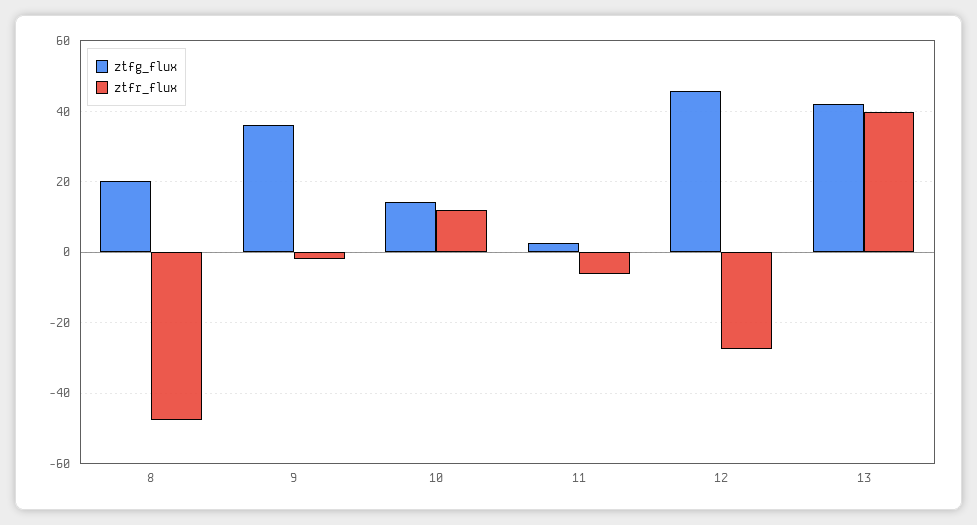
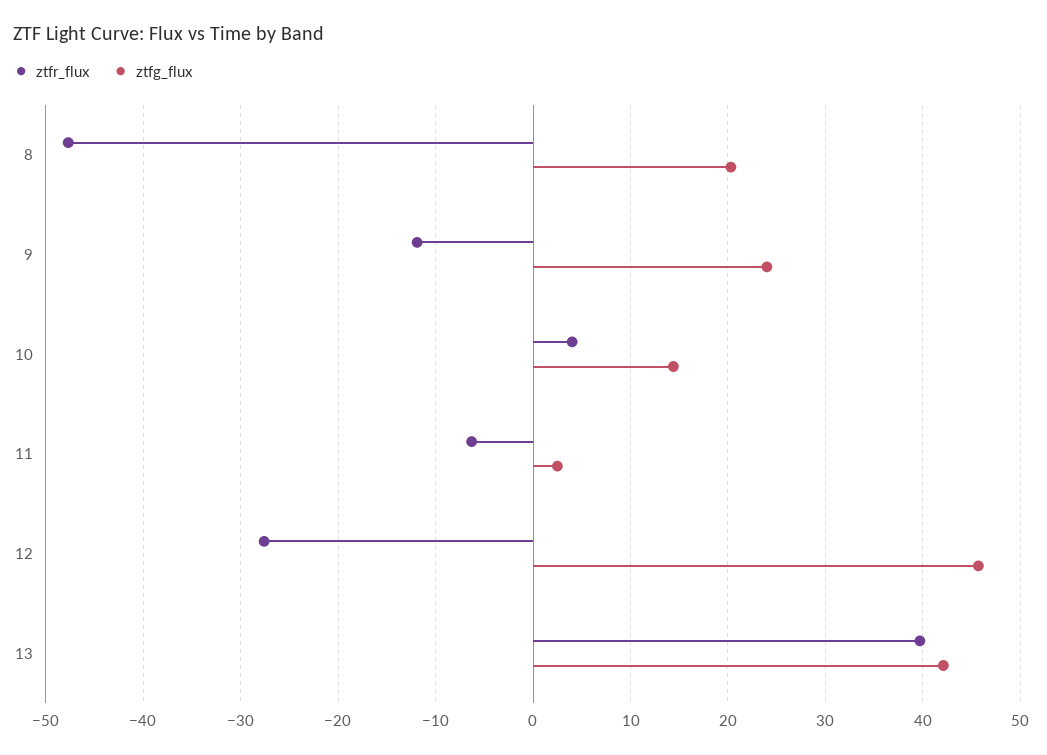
  {
    "ztfg_flux": {
      "8": 20,
-     "9": 36,
+     "9": 24,
      "10": 14,
      "11": 3,
      "12": 46,
      "13": 42
    },
    "ztfr_flux": {
      "8": -48,
-     "9": -2,
+     "9": -12,
-     "10": 12,
+     "10": 4,
      "11": -6,
      "12": -28,
      "13": 40
    }
  }

